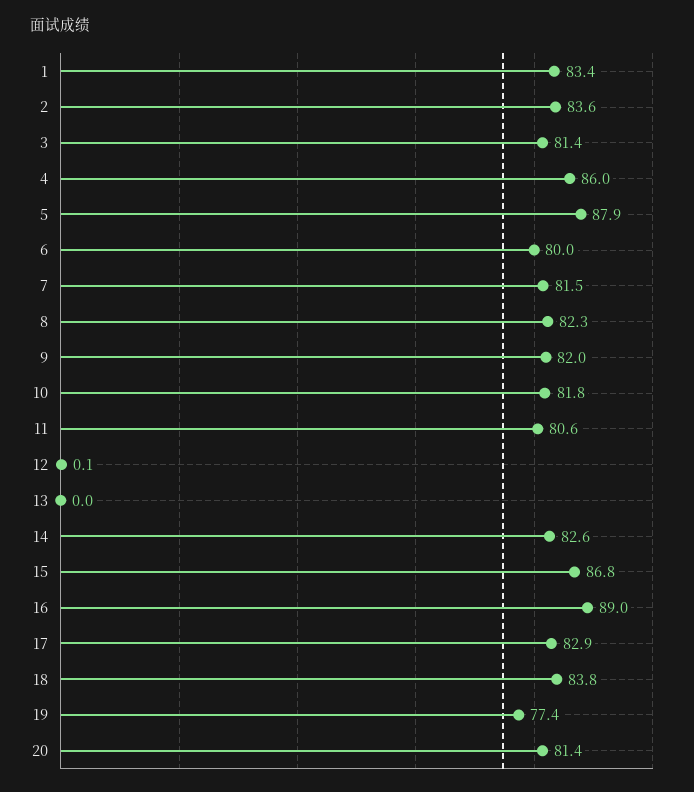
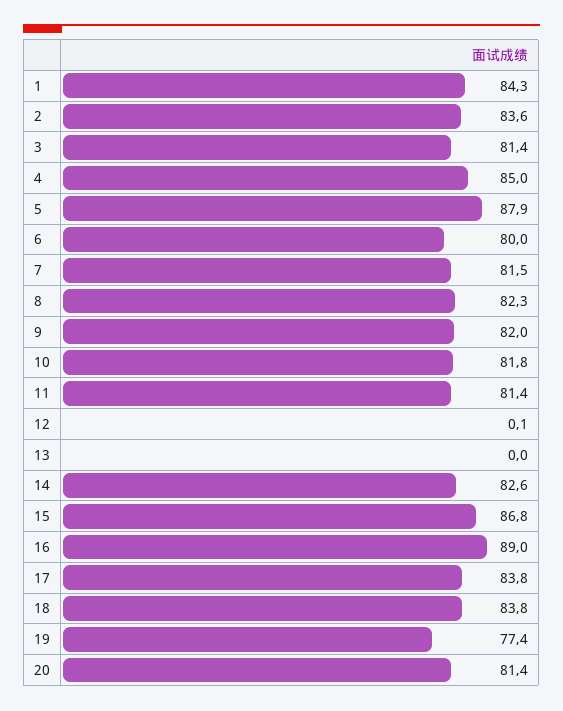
  {
-   "1": 83.4,
+   "1": 84.3,
    "2": 83.6,
    "3": 81.4,
-   "4": 86,
+   "4": 85,
    "5": 87.9,
    "6": 80,
    "7": 81.5,
    "8": 82.3,
    "9": 82,
    "10": 81.8,
-   "11": 80.6,
+   "11": 81.4,
    "12": 0.1,
    "13": 0,
    "14": 82.6,
    "15": 86.8,
    "16": 89,
-   "17": 82.9,
+   "17": 83.8,
    "18": 83.8,
    "19": 77.4,
    "20": 81.4
  }

